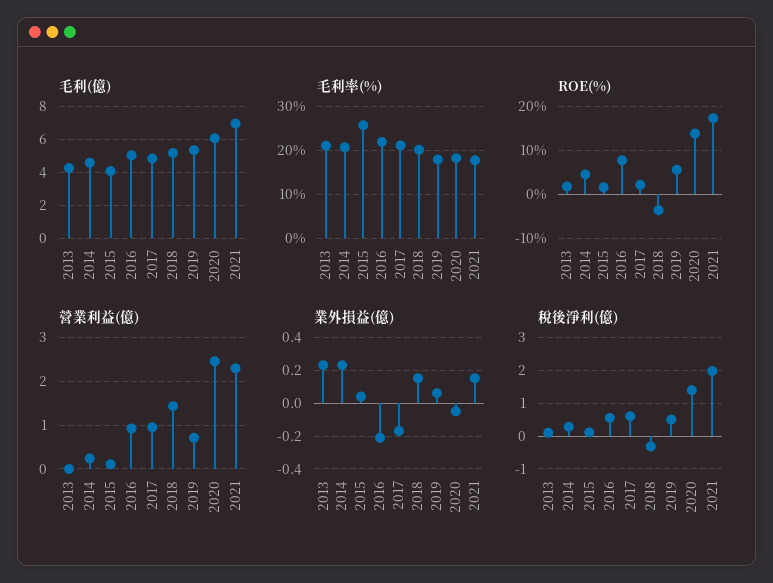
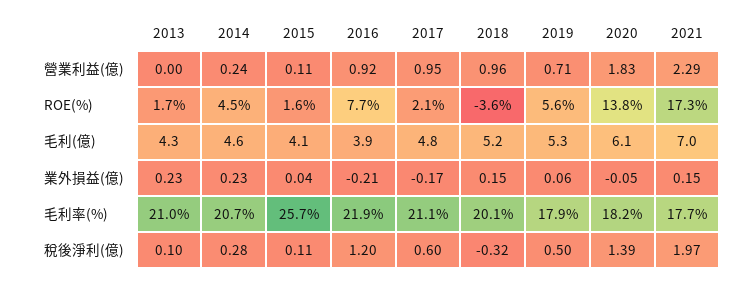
  {
    "毛利(億)": {
      "2013": 4.3,
      "2014": 4.6,
      "2015": 4.1,
-     "2016": 5,
+     "2016": 3.9,
      "2017": 4.8,
      "2018": 5.2,
      "2019": 5.3,
      "2020": 6.1,
      "2021": 7
    },
    "毛利率(%)": {
      "2013": 21,
      "2014": 20.7,
      "2015": 25.7,
      "2016": 21.9,
      "2017": 21.1,
      "2018": 20.1,
      "2019": 17.9,
      "2020": 18.2,
      "2021": 17.7
    },
    "ROE(%)": {
      "2013": 1.7,
      "2014": 4.5,
      "2015": 1.6,
      "2016": 7.7,
      "2017": 2.1,
      "2018": -3.6,
      "2019": 5.6,
      "2020": 13.8,
      "2021": 17.3
    },
    "營業利益(億)": {
      "2013": 0,
      "2014": 0.24,
      "2015": 0.11,
      "2016": 0.92,
      "2017": 0.95,
-     "2018": 1.4,
+     "2018": 0.96,
      "2019": 0.71,
-     "2020": 2.4,
+     "2020": 1.83,
      "2021": 2.29
    },
    "業外損益(億)": {
      "2013": 0.23,
      "2014": 0.23,
      "2015": 0.04,
      "2016": -0.21,
      "2017": -0.17,
      "2018": 0.15,
      "2019": 0.06,
      "2020": -0.05,
      "2021": 0.15
    },
    "稅後淨利(億)": {
      "2013": 0.1,
      "2014": 0.28,
      "2015": 0.11,
-     "2016": 0.6,
+     "2016": 1.2,
      "2017": 0.6,
      "2018": -0.32,
      "2019": 0.5,
      "2020": 1.39,
      "2021": 1.97
    }
  }

